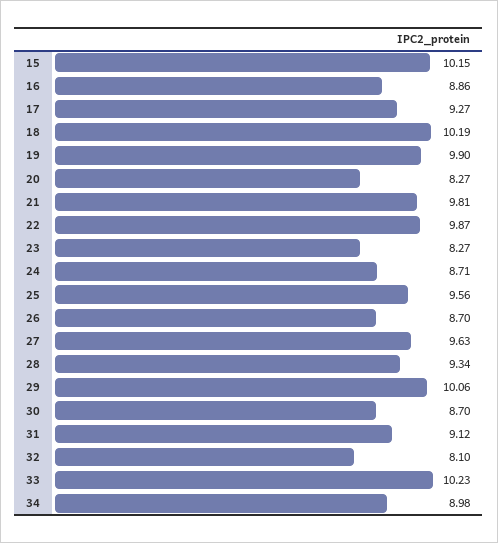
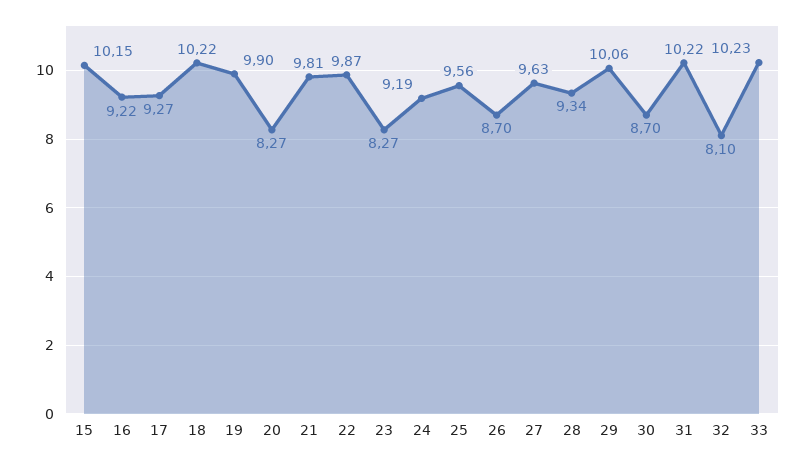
  {
    "15": 10.15,
-   "16": 8.86,
+   "16": 9.22,
    "17": 9.27,
-   "18": 10.19,
+   "18": 10.22,
    "19": 9.9,
    "20": 8.27,
    "21": 9.81,
    "22": 9.87,
    "23": 8.27,
-   "24": 8.71,
+   "24": 9.19,
    "25": 9.56,
    "26": 8.7,
    "27": 9.63,
    "28": 9.34,
    "29": 10.06,
    "30": 8.7,
-   "31": 9.12,
+   "31": 10.22,
    "32": 8.1,
-   "33": 10.23,
+   "33": 10.23
-   "34": 8.98
  }

